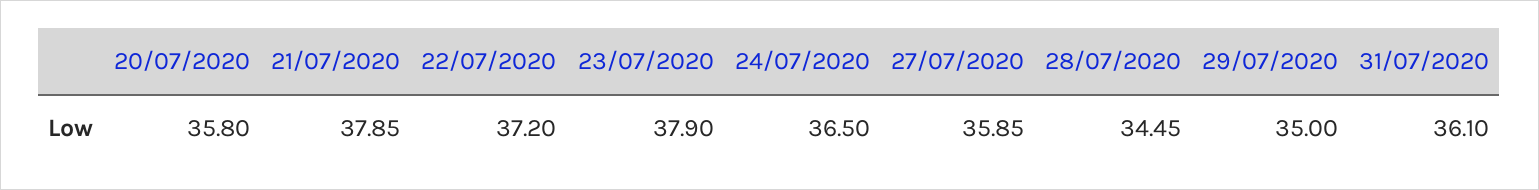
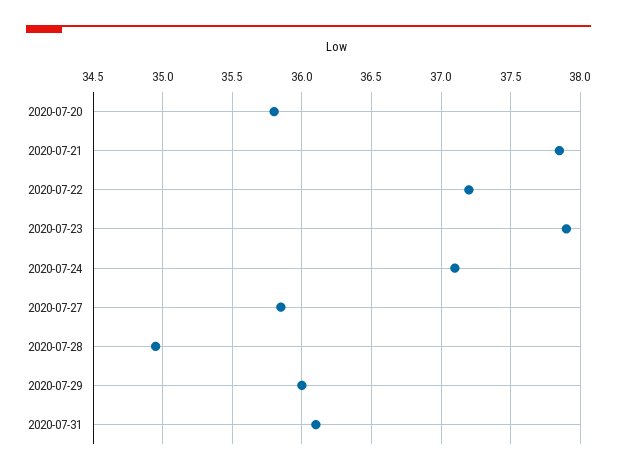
  {
    "20/07/2020": 35.8,
    "21/07/2020": 37.85,
    "22/07/2020": 37.2,
    "23/07/2020": 37.9,
-   "24/07/2020": 36.5,
+   "24/07/2020": 37.1,
    "27/07/2020": 35.85,
-   "28/07/2020": 34.45,
+   "28/07/2020": 34.95,
-   "29/07/2020": 35,
+   "29/07/2020": 36,
    "31/07/2020": 36.1
  }

